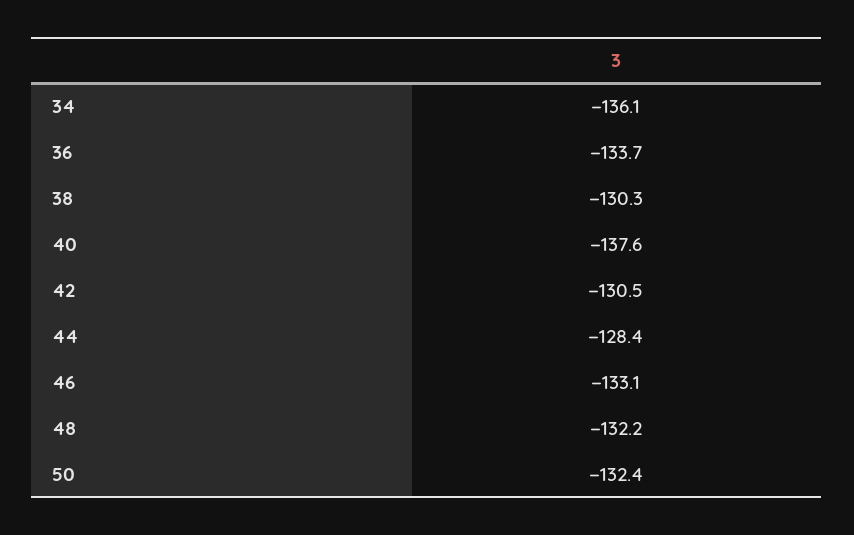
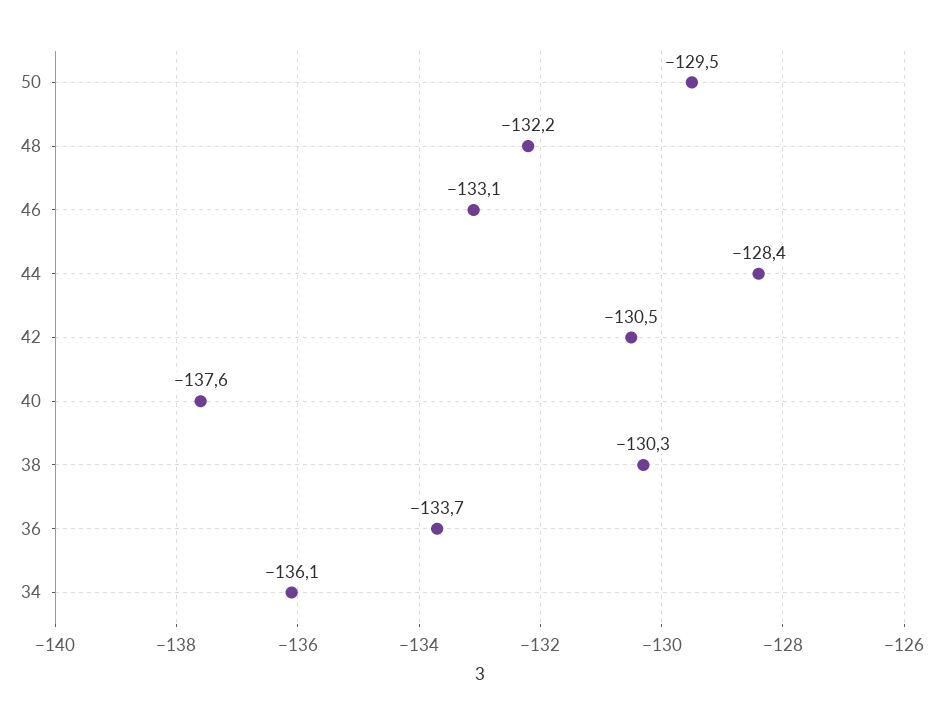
  {
    "34": -136.1,
    "36": -133.7,
    "38": -130.3,
    "40": -137.6,
    "42": -130.5,
    "44": -128.4,
    "46": -133.1,
    "48": -132.2,
-   "50": -132.4
+   "50": -129.5
  }

